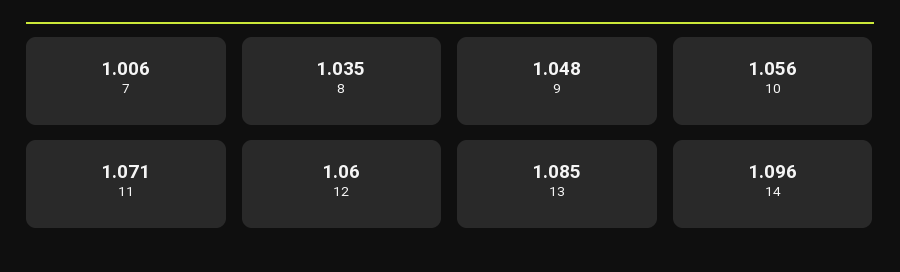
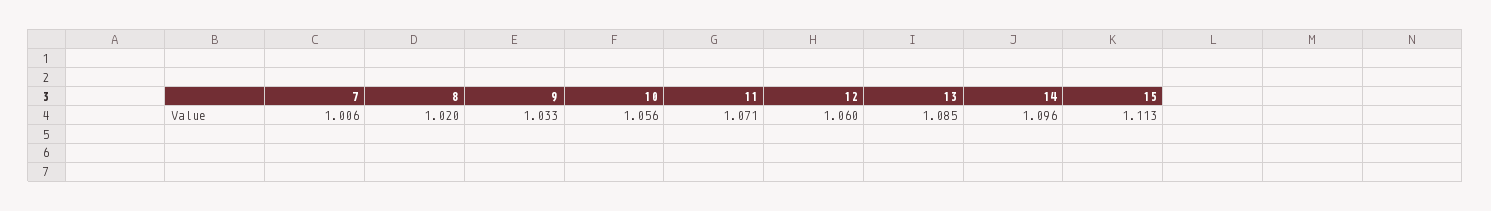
  {
    "7": 1.006,
-   "8": 1.035,
+   "8": 1.02,
-   "9": 1.048,
+   "9": 1.033,
    "10": 1.056,
    "11": 1.071,
    "12": 1.06,
    "13": 1.085,
-   "14": 1.096
+   "14": 1.096,
+   "15": 1.113
  }

